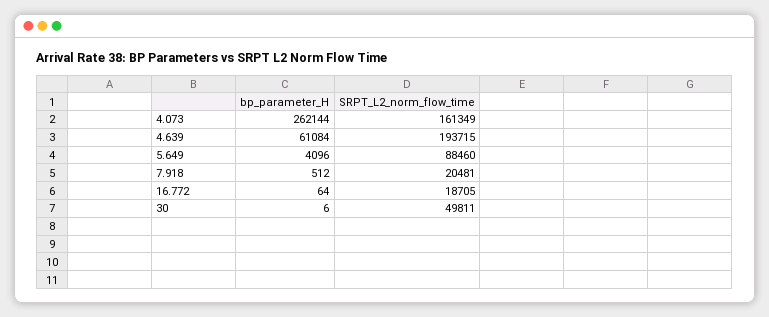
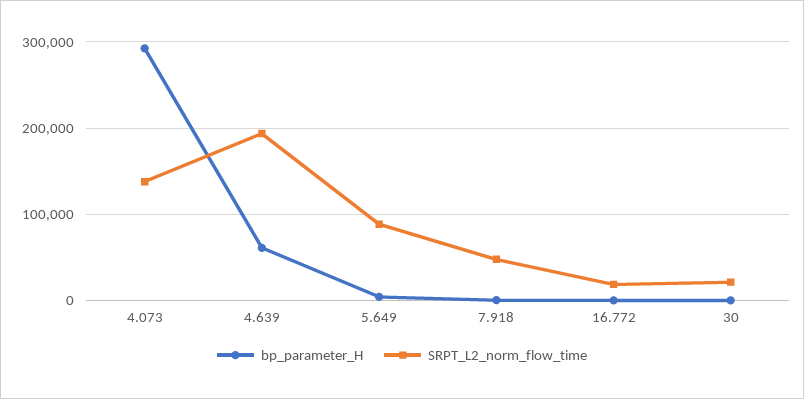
  {
    "bp_parameter_H": {
-     "4.073": 262144,
+     "4.073": 290000,
      "4.639": 61084,
      "5.649": 4096,
      "7.918": 512,
      "16.772": 64,
      "30": 6
    },
    "SRPT_L2_norm_flow_time": {
-     "4.073": 161349,
+     "4.073": 140000,
      "4.639": 193715,
      "5.649": 88460,
-     "7.918": 20481,
+     "7.918": 50000,
      "16.772": 18705,
-     "30": 49811
+     "30": 20000
    }
  }

